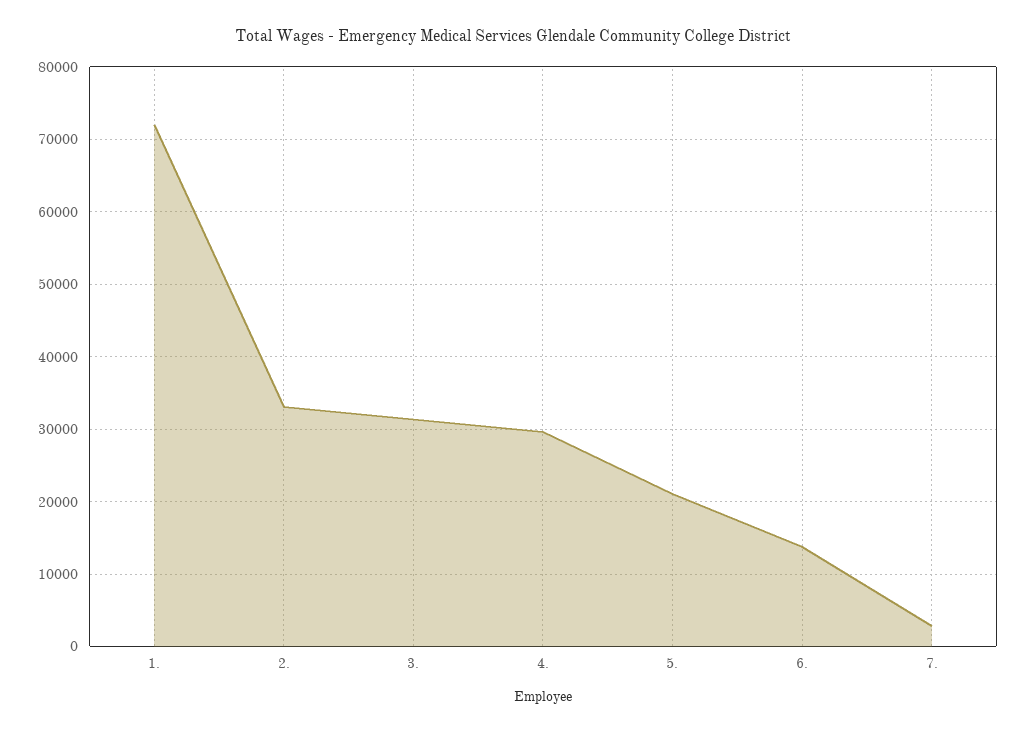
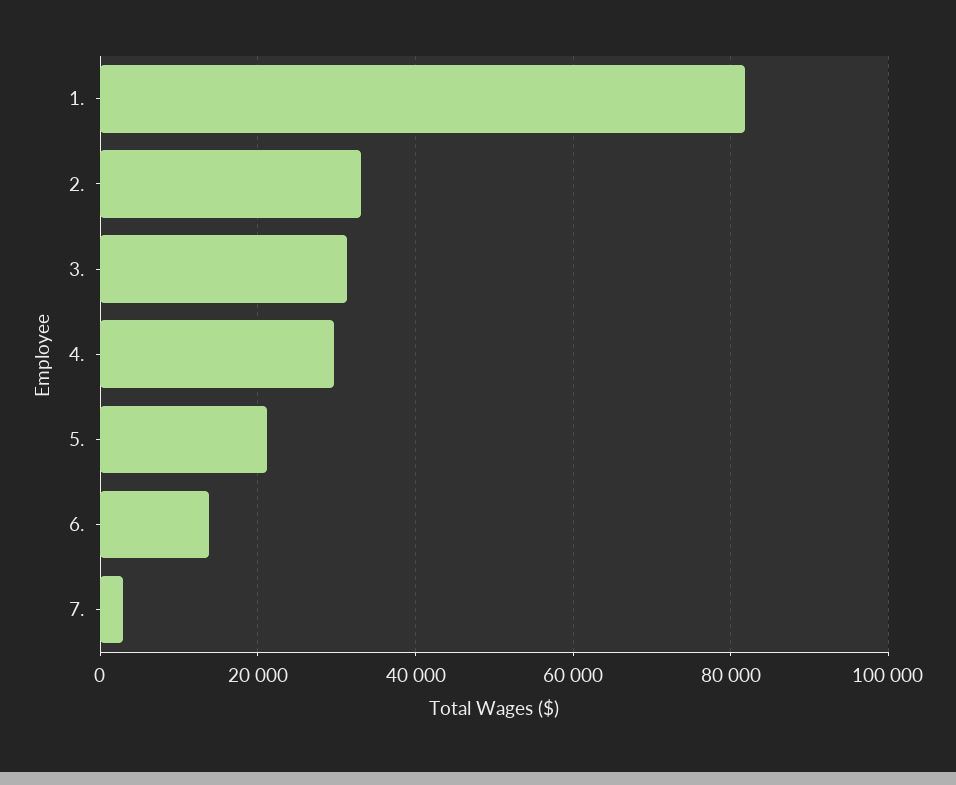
  {
-   "1.": 72000,
+   "1.": 82000,
    "2.": 33000,
    "3.": 31000,
    "4.": 30000,
    "5.": 21000,
    "6.": 14000,
    "7.": 3000
  }

